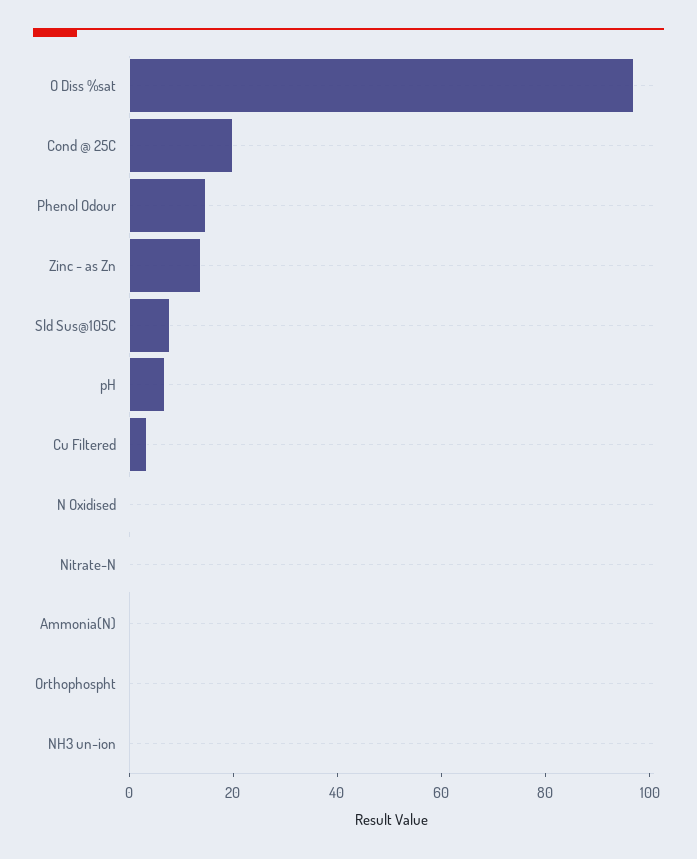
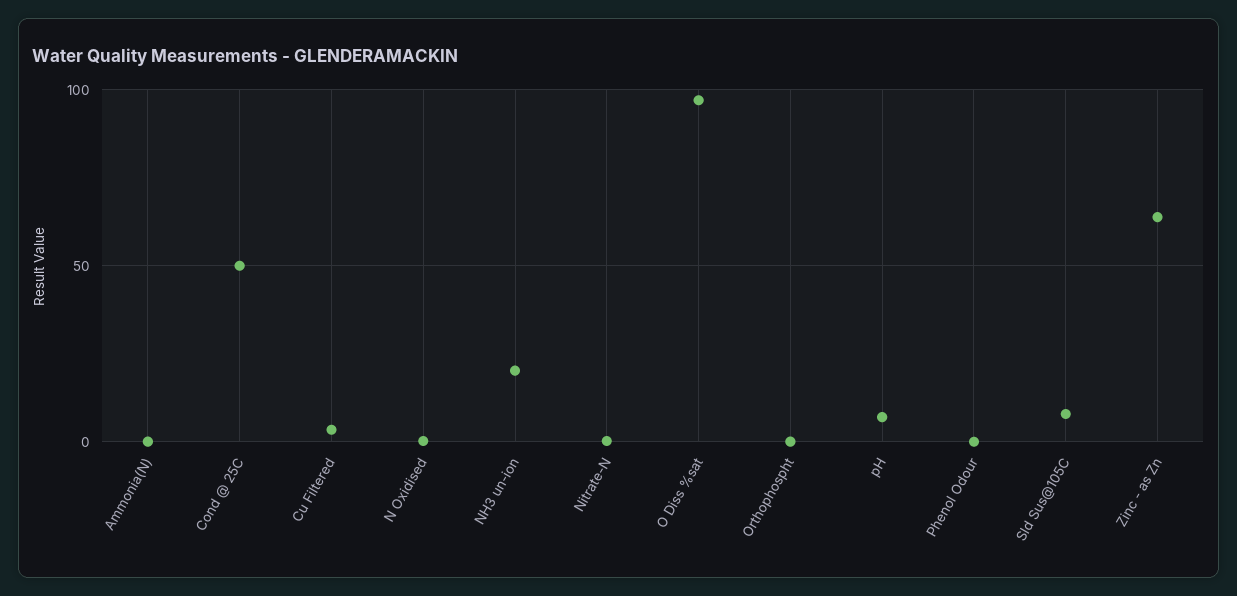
  {
    "O Diss %sat": 95,
-   "Cond @ 25C": 20,
+   "Cond @ 25C": 50,
-   "Phenol Odour": 15,
+   "Phenol Odour": 0,
-   "Zinc - as Zn": 15,
+   "Zinc - as Zn": 65,
    "Sld Sus@105C": 10,
    "pH": 5,
    "Cu Filtered": 5,
    "N Oxidised": 0,
    "Nitrate-N": 0,
    "Ammonia(N)": 0,
    "Orthophospht": 0,
-   "NH3 un-ion": 0
+   "NH3 un-ion": 20
  }

